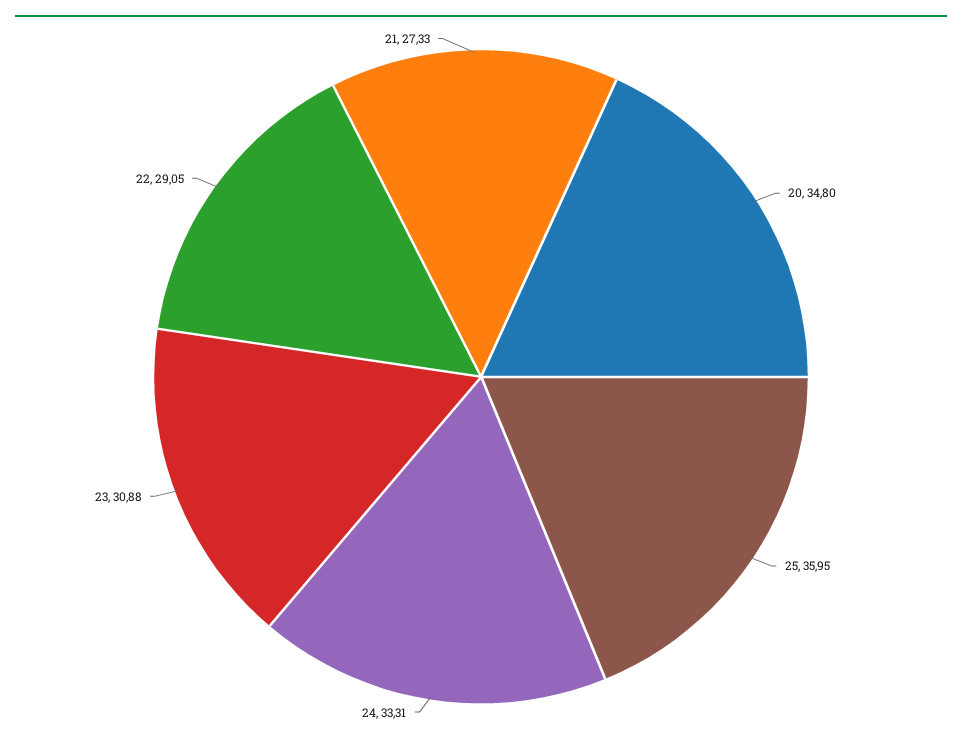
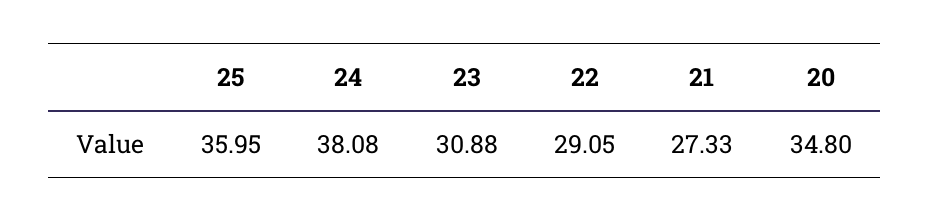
  {
    "20": 34.8,
    "25": 35.95,
-   "24": 33.31,
+   "24": 38.08,
    "23": 30.88,
    "22": 29.05,
    "21": 27.33
  }

